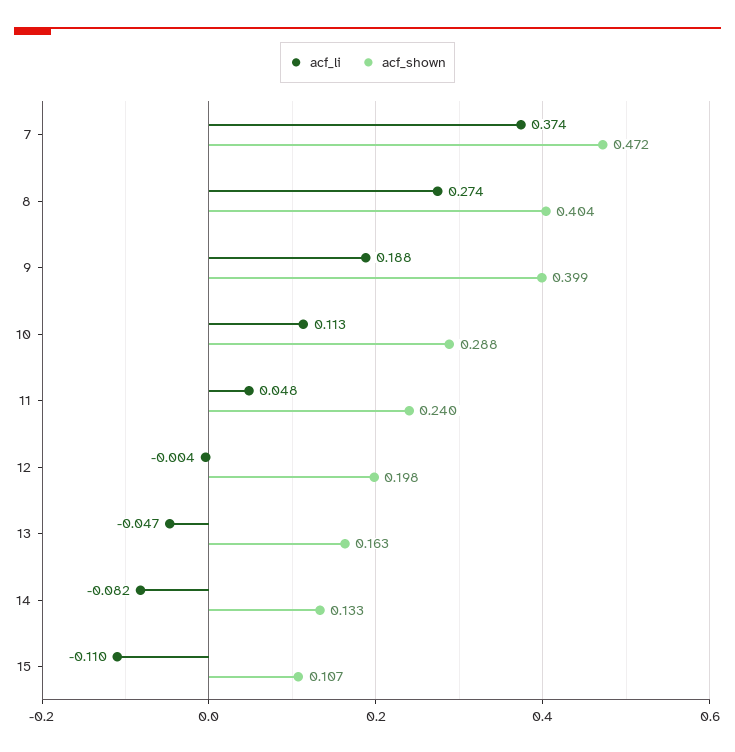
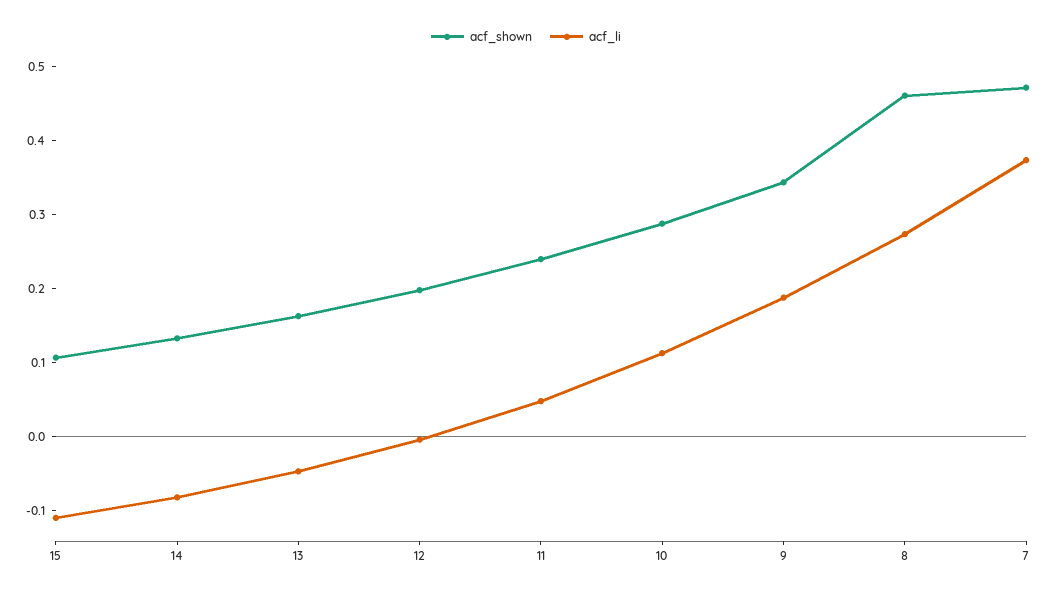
  {
    "acf_li": {
      "7": 0.374,
      "8": 0.274,
      "9": 0.188,
      "10": 0.113,
      "11": 0.048,
      "12": -0.004,
      "13": -0.047,
      "14": -0.082,
      "15": -0.11
    },
    "acf_shown": {
      "7": 0.472,
-     "8": 0.404,
+     "8": 0.46,
-     "9": 0.399,
+     "9": 0.34,
      "10": 0.288,
      "11": 0.24,
      "12": 0.198,
      "13": 0.163,
      "14": 0.133,
      "15": 0.107
    }
  }

